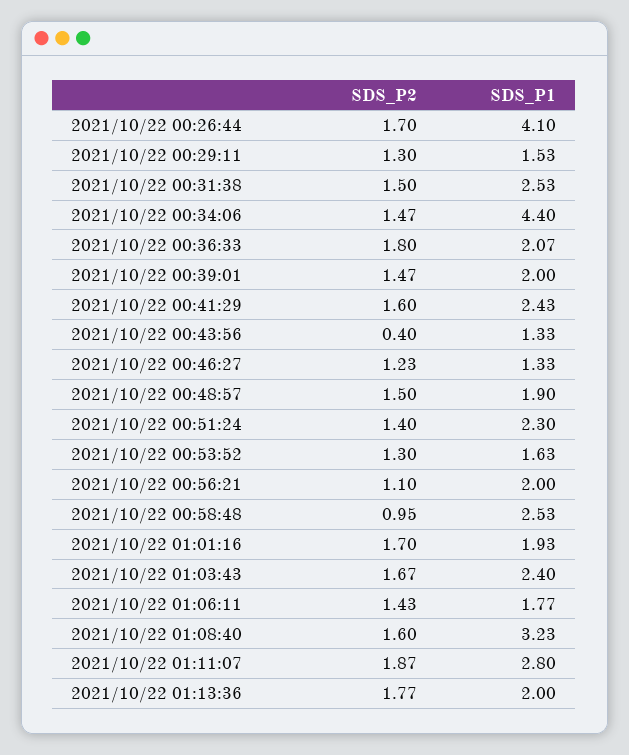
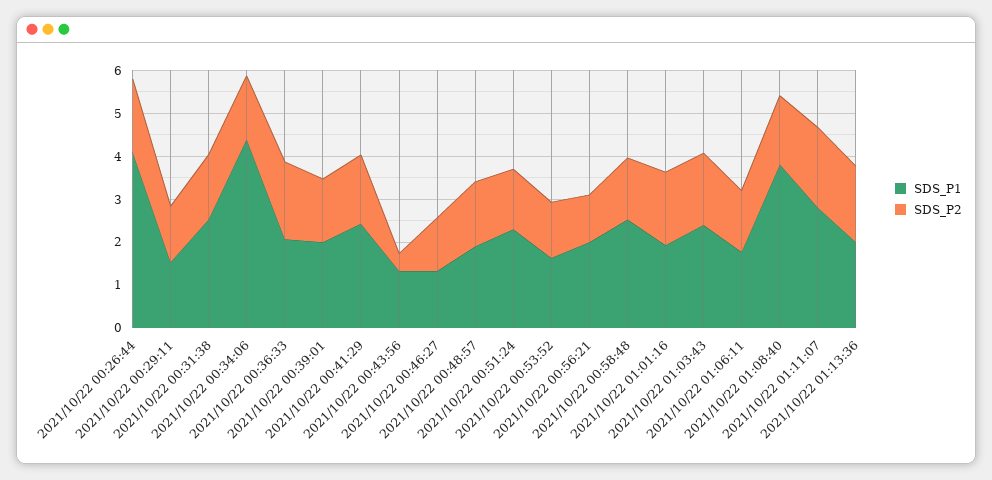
  {
    "SDS_P2": {
      "2021/10/22 00:26:44": 1.7,
      "2021/10/22 00:29:11": 1.3,
      "2021/10/22 00:31:38": 1.5,
      "2021/10/22 00:34:06": 1.47,
      "2021/10/22 00:36:33": 1.8,
      "2021/10/22 00:39:01": 1.47,
      "2021/10/22 00:41:29": 1.6,
      "2021/10/22 00:43:56": 0.4,
      "2021/10/22 00:46:27": 1.23,
      "2021/10/22 00:48:57": 1.5,
      "2021/10/22 00:51:24": 1.4,
      "2021/10/22 00:53:52": 1.3,
      "2021/10/22 00:56:21": 1.1,
-     "2021/10/22 00:58:48": 0.95,
+     "2021/10/22 00:58:48": 1.4,
      "2021/10/22 01:01:16": 1.7,
      "2021/10/22 01:03:43": 1.67,
      "2021/10/22 01:06:11": 1.43,
      "2021/10/22 01:08:40": 1.6,
      "2021/10/22 01:11:07": 1.87,
      "2021/10/22 01:13:36": 1.77
    },
    "SDS_P1": {
      "2021/10/22 00:26:44": 4.1,
      "2021/10/22 00:29:11": 1.53,
      "2021/10/22 00:31:38": 2.53,
      "2021/10/22 00:34:06": 4.4,
      "2021/10/22 00:36:33": 2.07,
      "2021/10/22 00:39:01": 2,
      "2021/10/22 00:41:29": 2.43,
      "2021/10/22 00:43:56": 1.33,
      "2021/10/22 00:46:27": 1.33,
      "2021/10/22 00:48:57": 1.9,
      "2021/10/22 00:51:24": 2.3,
      "2021/10/22 00:53:52": 1.63,
      "2021/10/22 00:56:21": 2,
      "2021/10/22 00:58:48": 2.53,
      "2021/10/22 01:01:16": 1.93,
      "2021/10/22 01:03:43": 2.4,
      "2021/10/22 01:06:11": 1.77,
-     "2021/10/22 01:08:40": 3.23,
+     "2021/10/22 01:08:40": 3.8,
      "2021/10/22 01:11:07": 2.8,
      "2021/10/22 01:13:36": 2
    }
  }

